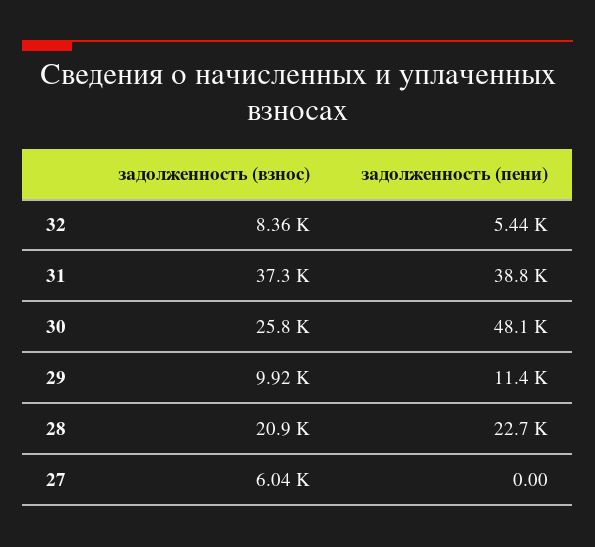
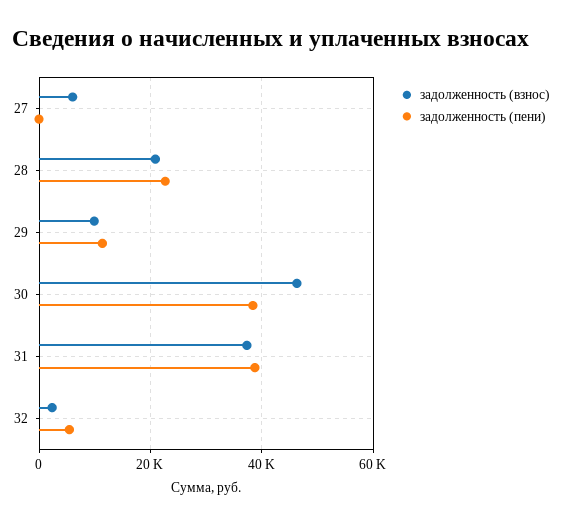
  {
    "задолженность (взнос)": {
-     "32": 8360,
+     "32": 2000,
      "31": 37300,
-     "30": 25800,
+     "30": 46000,
      "29": 9920,
      "28": 20900,
      "27": 6040
    },
    "задолженность (пени)": {
      "32": 5440,
      "31": 38800,
-     "30": 48100,
+     "30": 38000,
      "29": 11400,
      "28": 22700,
      "27": 0
    }
  }

